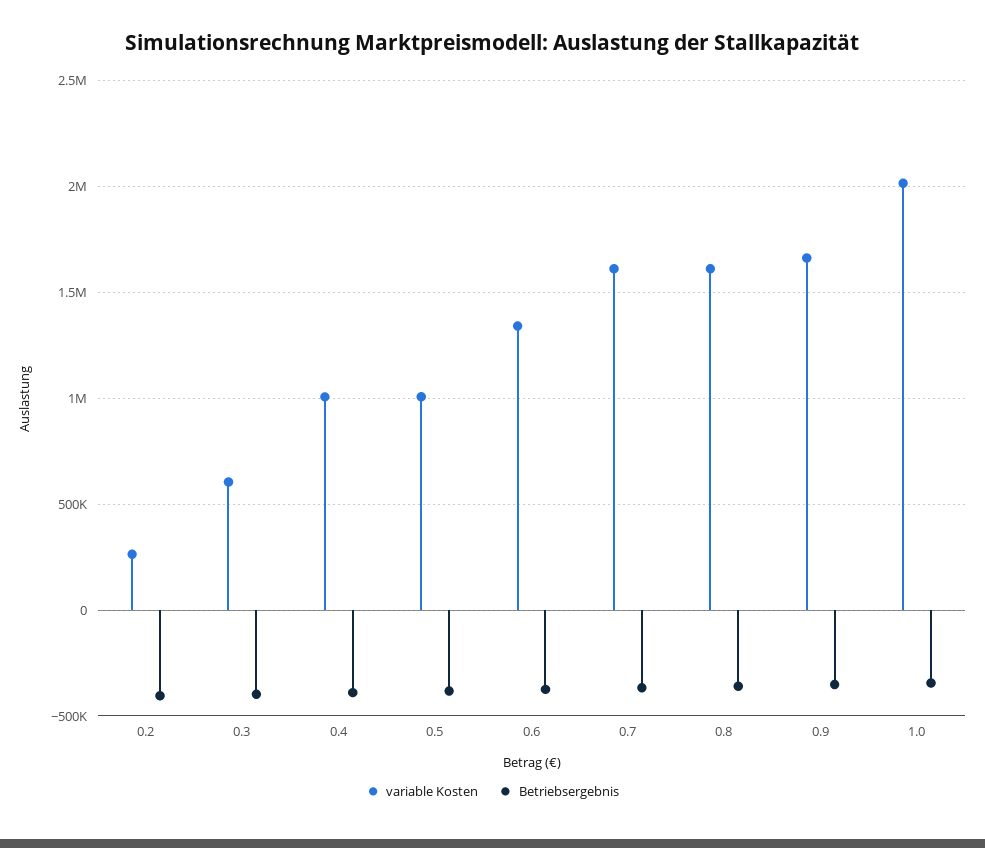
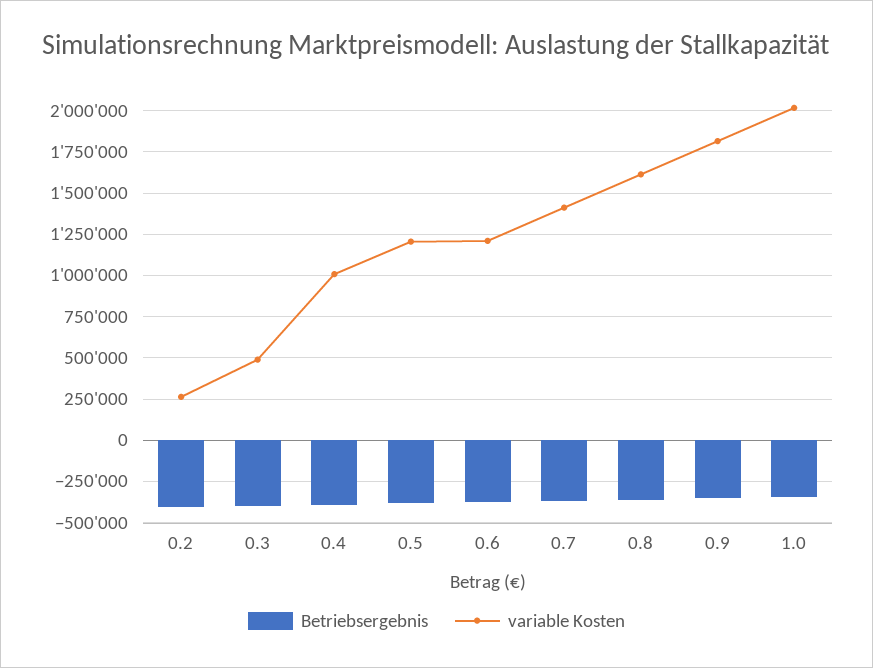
  {
    "variable Kosten": {
      "0.2": 250000,
-     "0.3": 600000,
+     "0.3": 500000,
      "0.4": 1000000,
-     "0.5": 1000000,
+     "0.5": 1200000,
-     "0.6": 1350000,
+     "0.6": 1200000,
-     "0.7": 1600000,
+     "0.7": 1400000,
      "0.8": 1600000,
-     "0.9": 1650000,
+     "0.9": 1800000,
      "1.0": 2000000
    },
    "Betriebsergebnis": {
      "0.2": -400000,
      "0.3": -400000,
      "0.4": -400000,
      "0.5": -400000,
      "0.6": -350000,
      "0.7": -350000,
      "0.8": -350000,
      "0.9": -350000,
      "1.0": -350000
    }
  }

